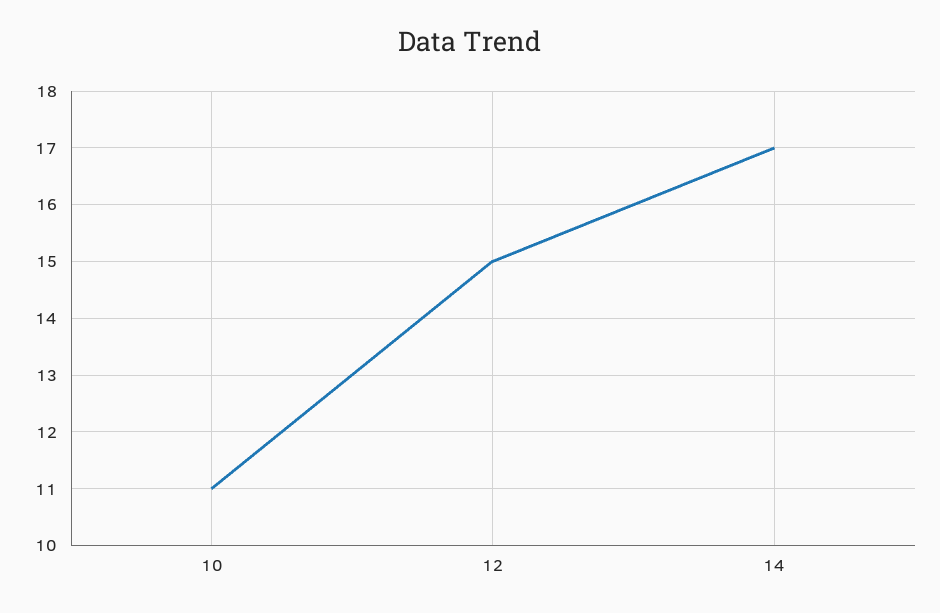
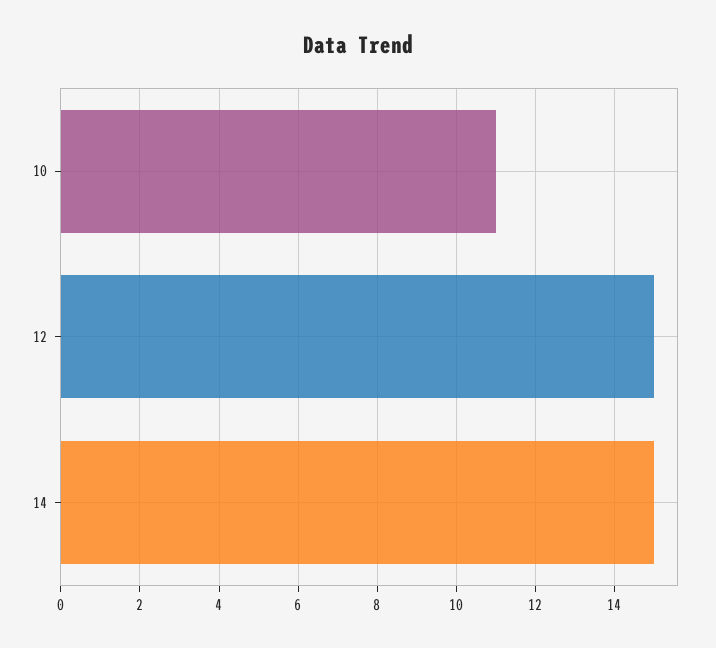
  {
    "10": 11,
    "12": 15,
-   "14": 17
+   "14": 15
  }

